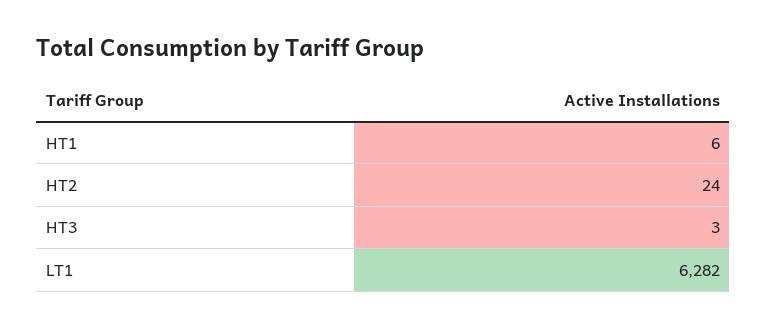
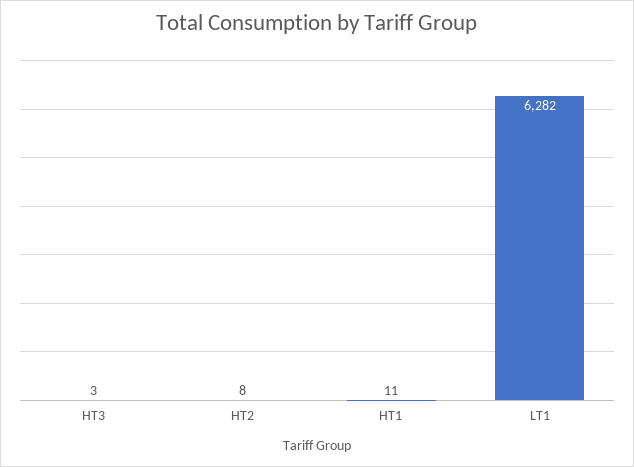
  {
-   "HT1": 6,
+   "HT1": 11,
-   "HT2": 24,
+   "HT2": 8,
    "HT3": 3,
    "LT1": 6282
  }

